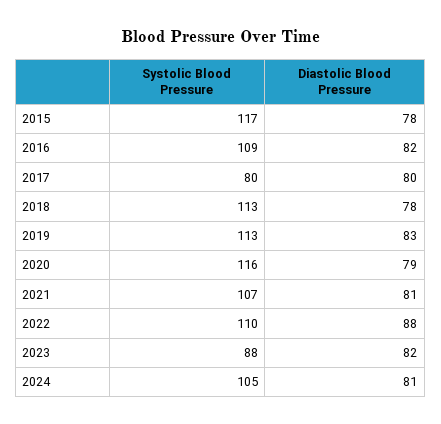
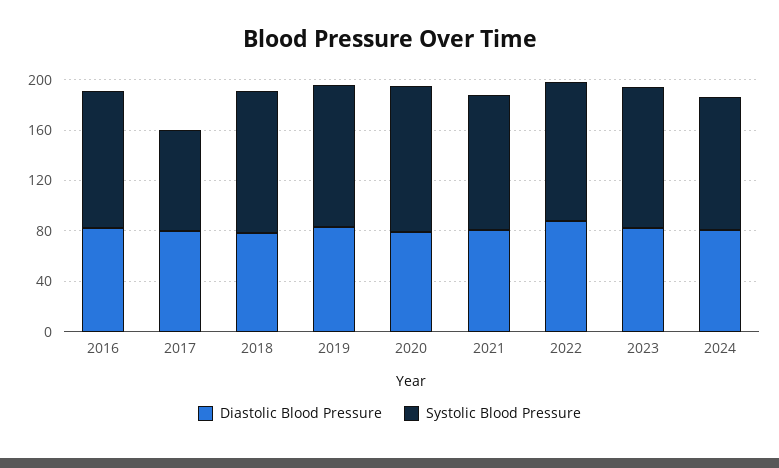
  {
    "Systolic Blood Pressure": {
-     "2015": 117,
      "2016": 109,
      "2017": 80,
      "2018": 113,
      "2019": 113,
      "2020": 116,
      "2021": 107,
      "2022": 110,
-     "2023": 88,
+     "2023": 110,
      "2024": 105
    },
    "Diastolic Blood Pressure": {
-     "2015": 78,
      "2016": 82,
      "2017": 80,
      "2018": 78,
      "2019": 83,
      "2020": 79,
      "2021": 81,
      "2022": 88,
      "2023": 82,
      "2024": 81
    }
  }

